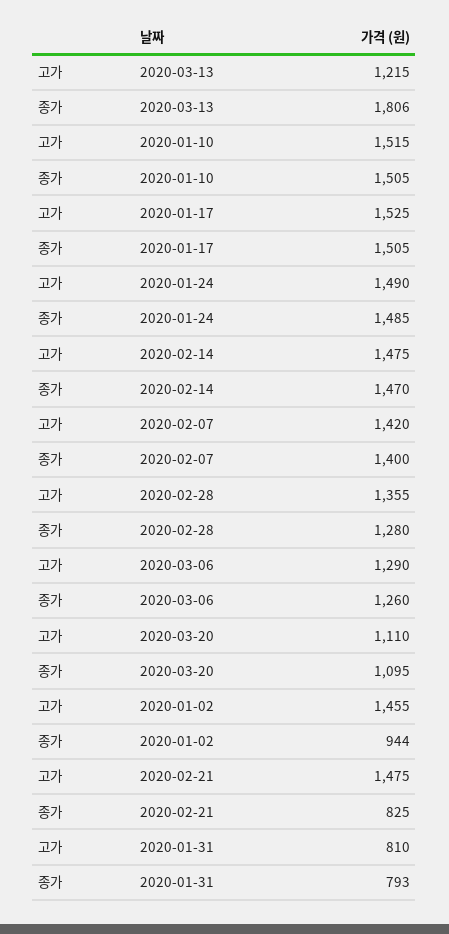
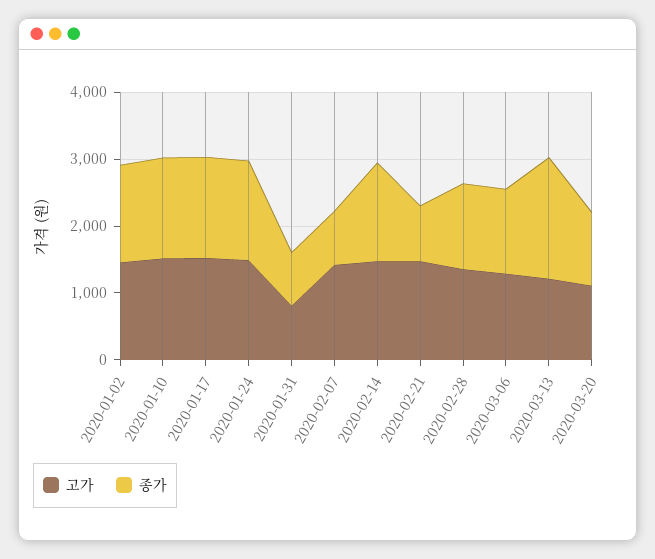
  {
    "고가": {
      "2020-03-13": 1215,
      "2020-01-10": 1515,
      "2020-01-17": 1525,
      "2020-01-24": 1490,
      "2020-02-14": 1475,
      "2020-02-07": 1420,
      "2020-02-28": 1355,
      "2020-03-06": 1290,
      "2020-03-20": 1110,
      "2020-01-02": 1455,
      "2020-02-21": 1475,
      "2020-01-31": 810
    },
    "종가": {
      "2020-03-13": 1806,
      "2020-01-10": 1505,
      "2020-01-17": 1505,
      "2020-01-24": 1485,
      "2020-02-14": 1470,
-     "2020-02-07": 1400,
+     "2020-02-07": 800,
      "2020-02-28": 1280,
      "2020-03-06": 1260,
      "2020-03-20": 1095,
-     "2020-01-02": 944,
+     "2020-01-02": 1400,
      "2020-02-21": 825,
      "2020-01-31": 793
    }
  }

